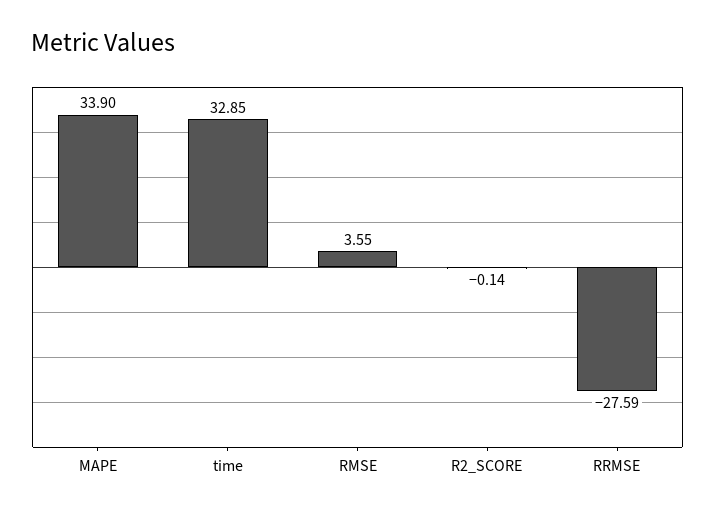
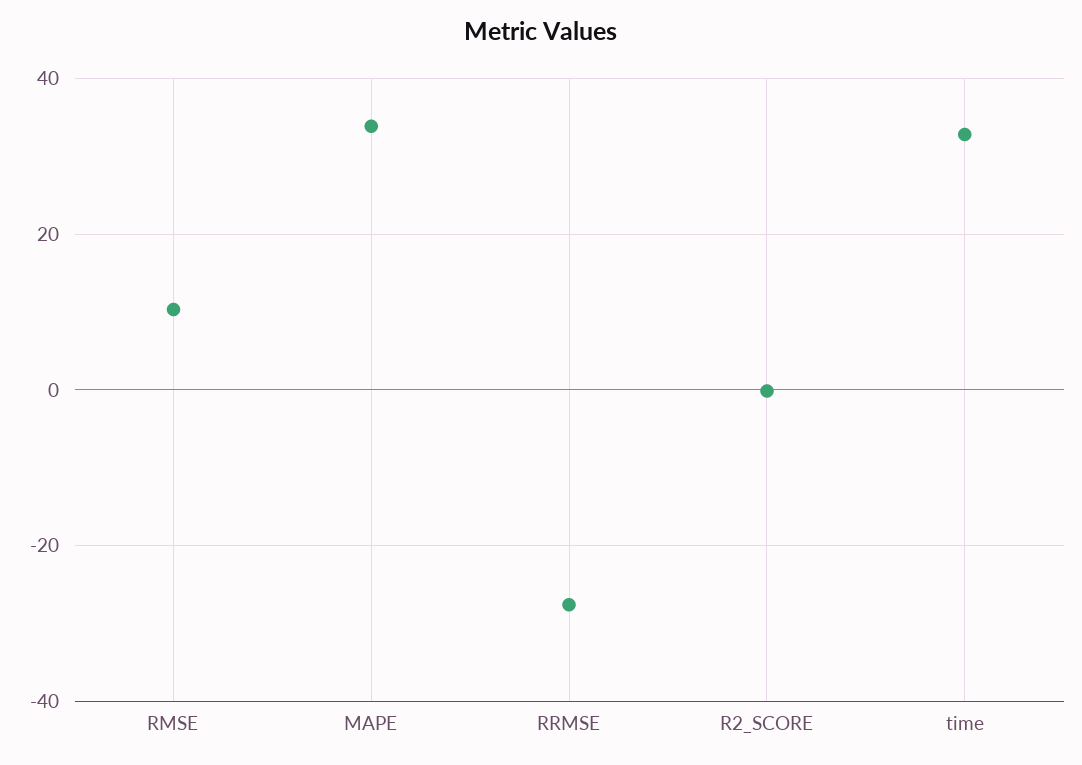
  {
    "MAPE": 33.9,
    "time": 32.85,
-   "RMSE": 3.55,
+   "RMSE": 10,
    "R2_SCORE": -0.14,
    "RRMSE": -27.59
  }

